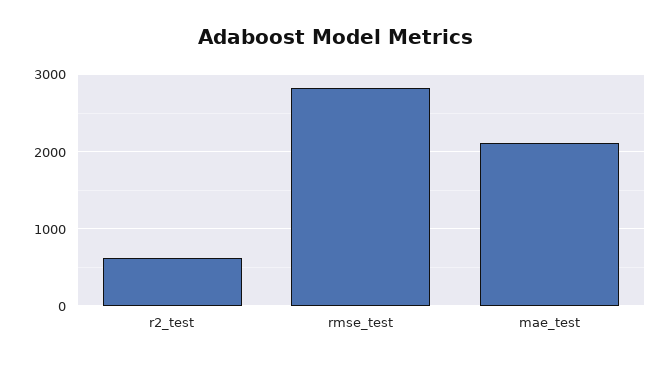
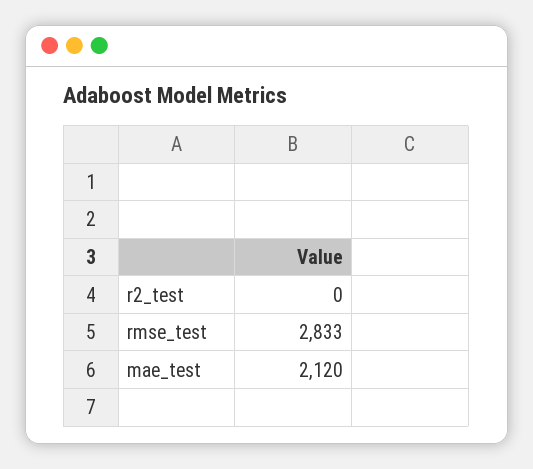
  {
-   "r2_test": 600,
+   "r2_test": 0,
    "rmse_test": 2833,
    "mae_test": 2120
  }

